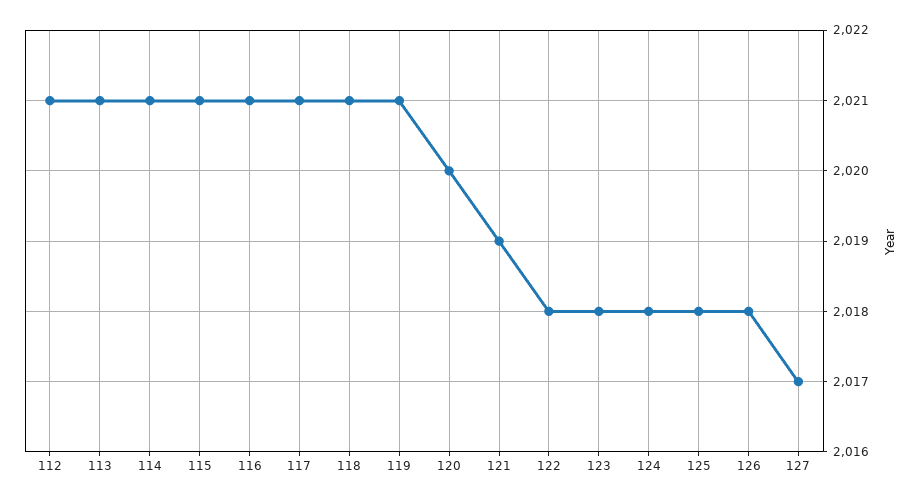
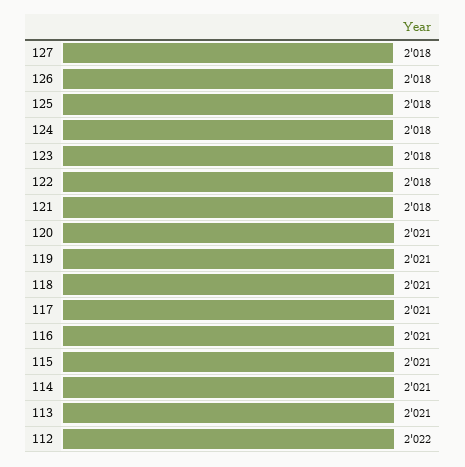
  {
-   "112": 2021,
+   "112": 2022,
    "113": 2021,
    "114": 2021,
    "115": 2021,
    "116": 2021,
    "117": 2021,
    "118": 2021,
    "119": 2021,
-   "120": 2020,
+   "120": 2021,
-   "121": 2019,
+   "121": 2018,
    "122": 2018,
    "123": 2018,
    "124": 2018,
    "125": 2018,
    "126": 2018,
-   "127": 2017
+   "127": 2018
  }

